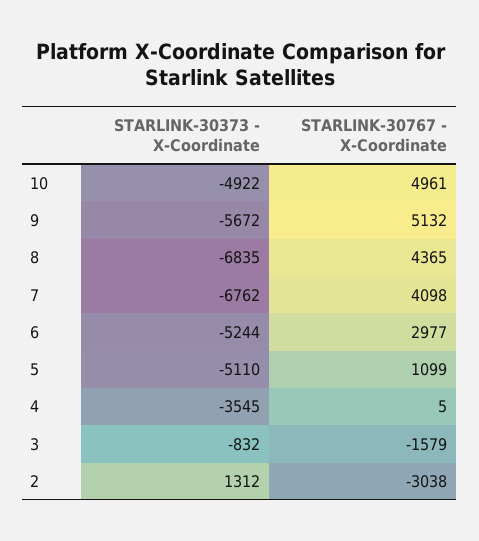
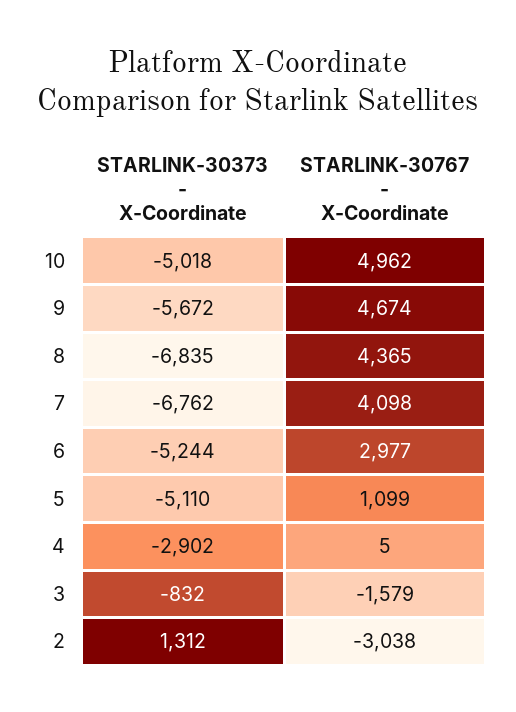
  {
    "STARLINK-30373 - X-Coordinate": {
-     "10": -4922,
+     "10": -5018,
      "9": -5672,
      "8": -6835,
      "7": -6762,
      "6": -5244,
      "5": -5110,
-     "4": -3545,
+     "4": -2902,
      "3": -832,
      "2": 1312
    },
    "STARLINK-30767 - X-Coordinate": {
-     "10": 4961,
+     "10": 4962,
-     "9": 5132,
+     "9": 4674,
      "8": 4365,
      "7": 4098,
      "6": 2977,
      "5": 1099,
      "4": 5,
      "3": -1579,
      "2": -3038
    }
  }

